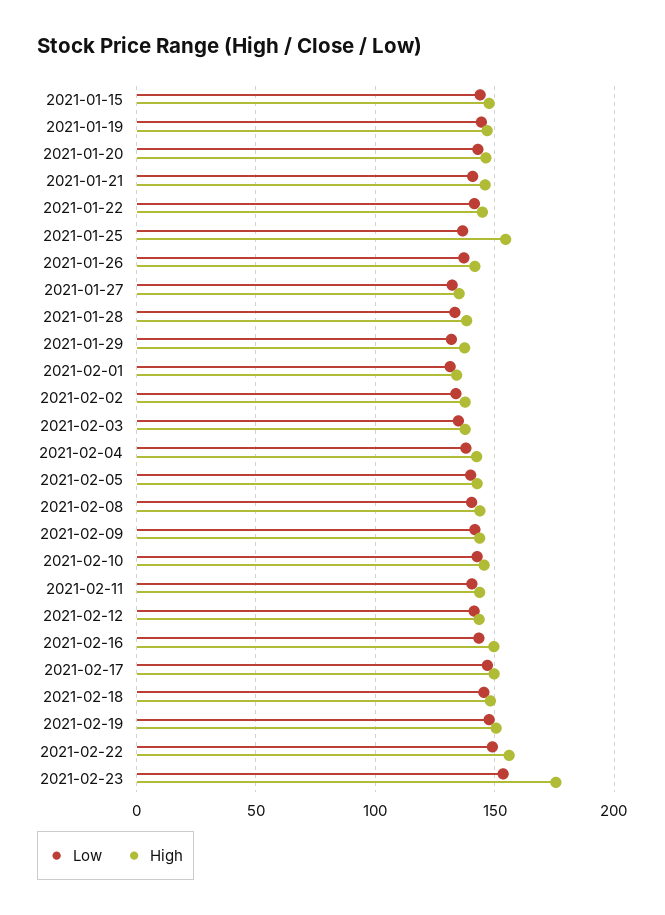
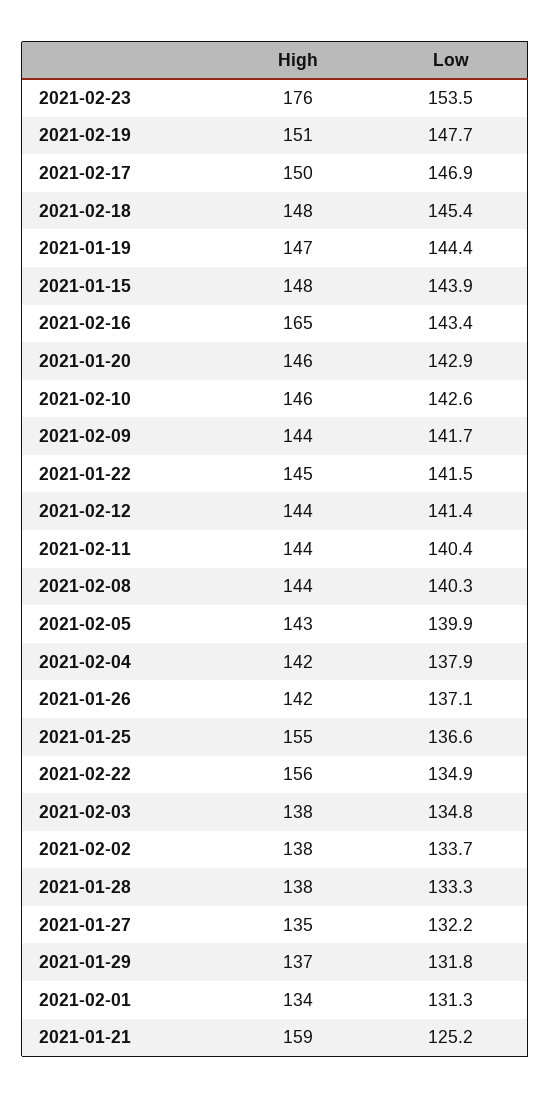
  {
    "Low": {
      "2021-01-15": 143.9,
      "2021-01-19": 144.4,
      "2021-01-20": 142.9,
-     "2021-01-21": 140,
+     "2021-01-21": 125.2,
      "2021-01-22": 141.5,
      "2021-01-25": 136.6,
      "2021-01-26": 137.1,
      "2021-01-27": 132.2,
      "2021-01-28": 133.3,
      "2021-01-29": 131.8,
      "2021-02-01": 131.3,
      "2021-02-02": 133.7,
      "2021-02-03": 134.8,
      "2021-02-04": 137.9,
      "2021-02-05": 139.9,
      "2021-02-08": 140.3,
      "2021-02-09": 141.7,
      "2021-02-10": 142.6,
      "2021-02-11": 140.4,
      "2021-02-12": 141.4,
      "2021-02-16": 143.4,
      "2021-02-17": 146.9,
      "2021-02-18": 145.4,
      "2021-02-19": 147.7,
-     "2021-02-22": 150,
+     "2021-02-22": 134.9,
      "2021-02-23": 153.5
    },
    "High": {
      "2021-01-15": 148,
      "2021-01-19": 147,
      "2021-01-20": 146,
-     "2021-01-21": 145,
+     "2021-01-21": 159,
      "2021-01-22": 145,
      "2021-01-25": 155,
      "2021-01-26": 142,
      "2021-01-27": 135,
      "2021-01-28": 138,
      "2021-01-29": 137,
      "2021-02-01": 134,
      "2021-02-02": 138,
      "2021-02-03": 138,
      "2021-02-04": 142,
      "2021-02-05": 143,
      "2021-02-08": 144,
      "2021-02-09": 144,
      "2021-02-10": 146,
      "2021-02-11": 144,
      "2021-02-12": 144,
-     "2021-02-16": 150,
+     "2021-02-16": 165,
      "2021-02-17": 150,
      "2021-02-18": 148,
      "2021-02-19": 151,
      "2021-02-22": 156,
      "2021-02-23": 176
    }
  }

